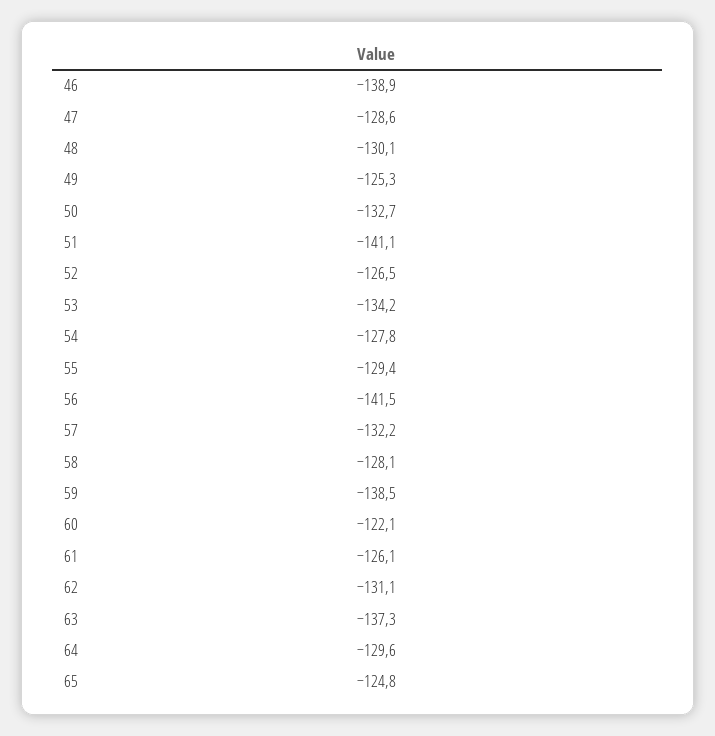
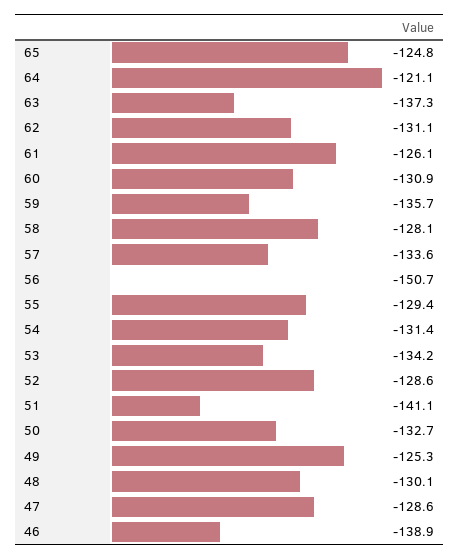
  {
    "46": -138.9,
    "47": -128.6,
    "48": -130.1,
    "49": -125.3,
    "50": -132.7,
    "51": -141.1,
-   "52": -126.5,
+   "52": -128.6,
    "53": -134.2,
-   "54": -127.8,
+   "54": -131.4,
    "55": -129.4,
-   "56": -141.5,
+   "56": -150.7,
-   "57": -132.2,
+   "57": -133.6,
    "58": -128.1,
-   "59": -138.5,
+   "59": -135.7,
-   "60": -122.1,
+   "60": -130.9,
    "61": -126.1,
    "62": -131.1,
    "63": -137.3,
-   "64": -129.6,
+   "64": -121.1,
    "65": -124.8
  }

